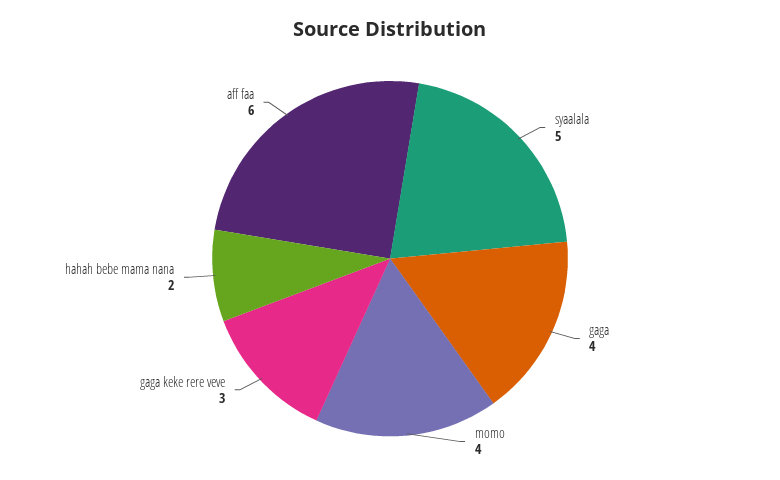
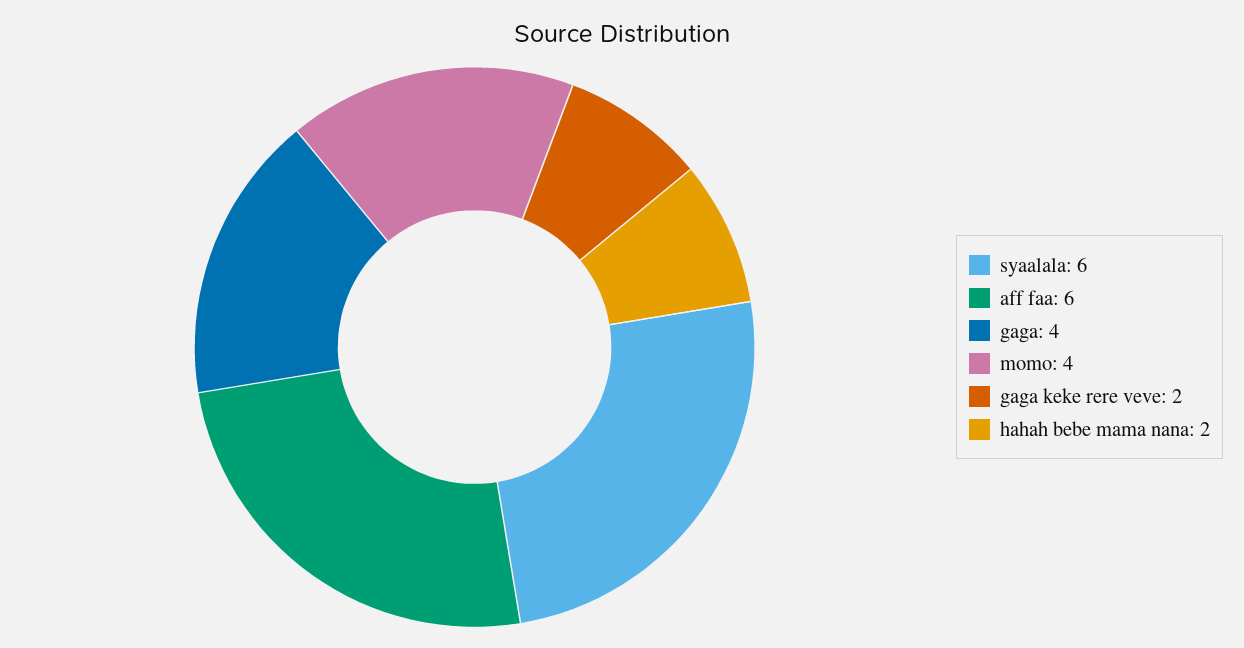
  {
-   "syaalala": 5,
+   "syaalala": 6,
    "gaga": 4,
    "momo": 4,
-   "gaga keke rere veve": 3,
+   "gaga keke rere veve": 2,
    "hahah bebe mama nana": 2,
    "aff faa": 6
  }

